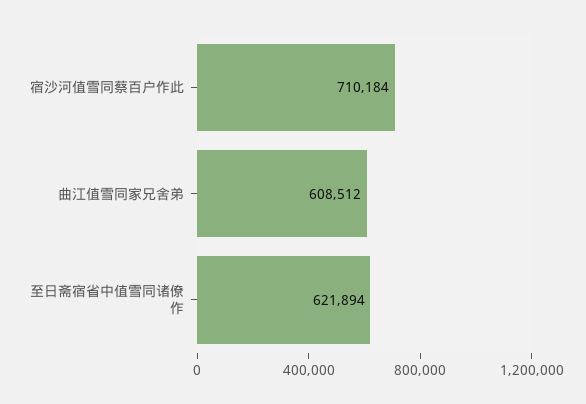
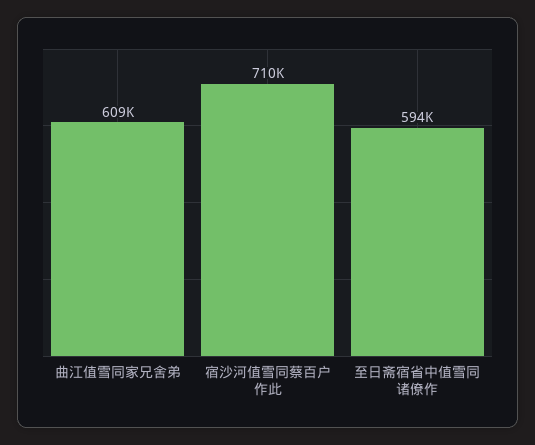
  {
    "宿沙河值雪同蔡百户作此": 710184,
    "曲江值雪同家兄舍弟": 608512,
-   "至日斋宿省中值雪同诸僚作": 621894
+   "至日斋宿省中值雪同诸僚作": 594000
  }

